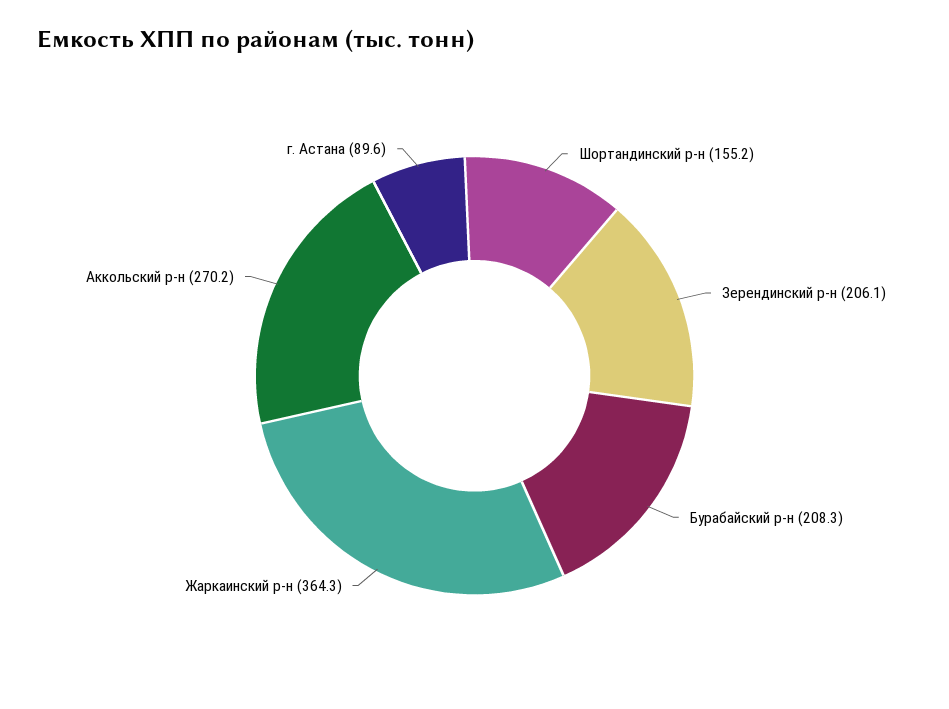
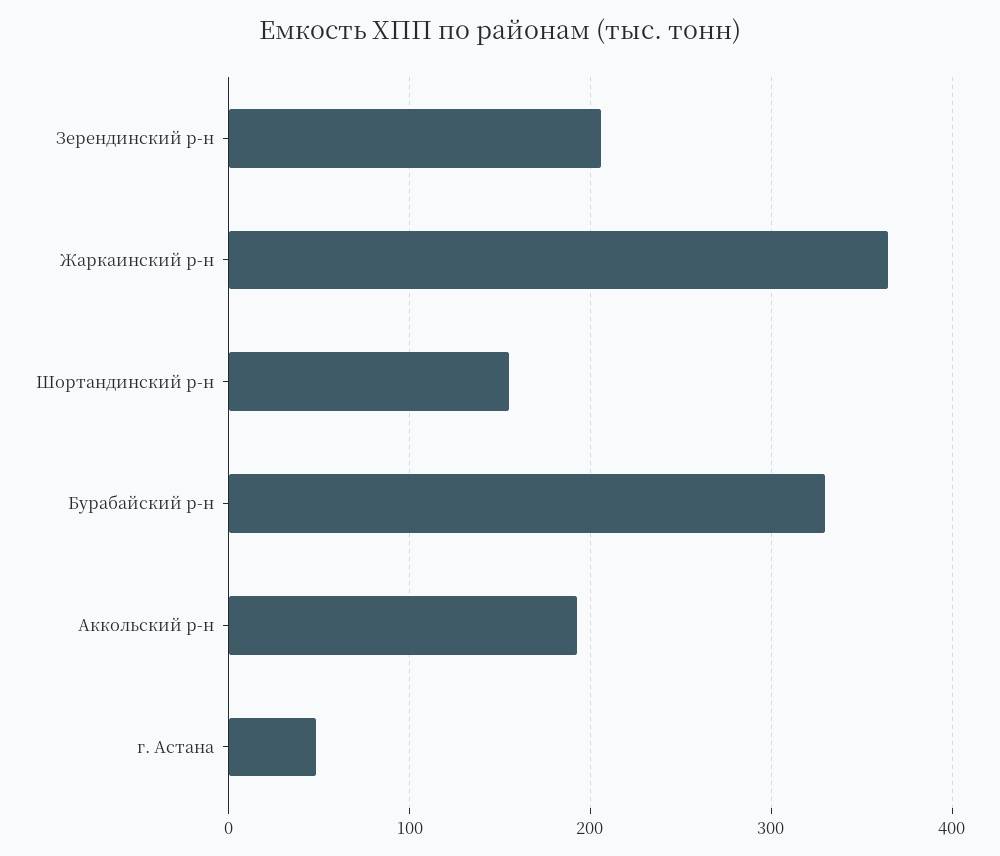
  {
    "Шортандинский р-н": 155.2,
    "Зерендинский р-н": 206.1,
-   "Бурабайский р-н": 208.3,
+   "Бурабайский р-н": 330,
    "Жаркаинский р-н": 364.3,
-   "Аккольский р-н": 270.2,
+   "Аккольский р-н": 190,
-   "г. Астана": 89.6
+   "г. Астана": 50
  }

